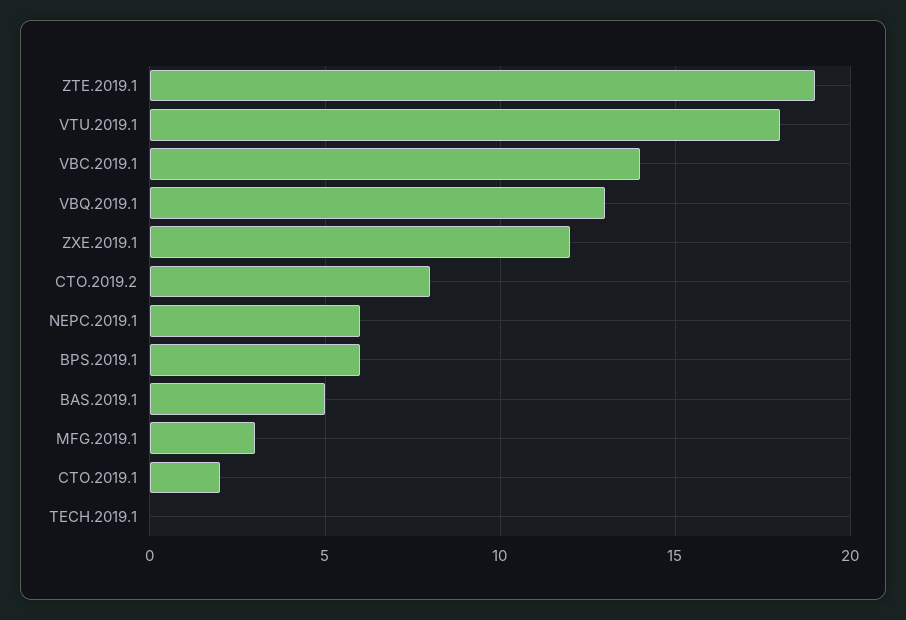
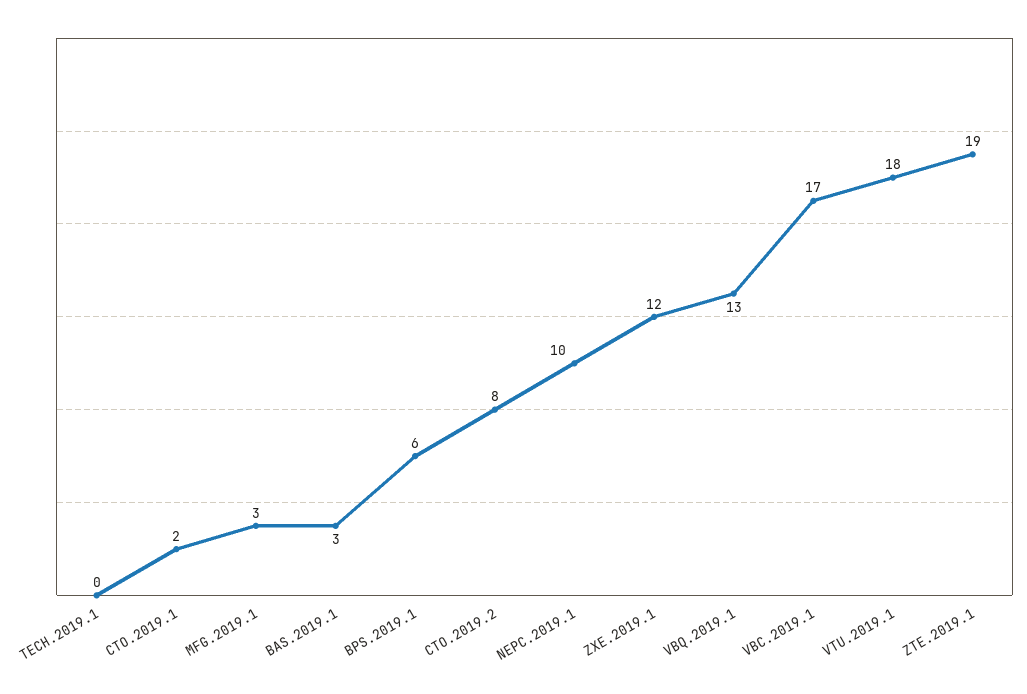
  {
    "ZTE.2019.1": 19,
    "VTU.2019.1": 18,
-   "VBC.2019.1": 14,
+   "VBC.2019.1": 17,
    "VBQ.2019.1": 13,
    "ZXE.2019.1": 12,
    "CTO.2019.2": 8,
-   "NEPC.2019.1": 6,
+   "NEPC.2019.1": 10,
    "BPS.2019.1": 6,
-   "BAS.2019.1": 5,
+   "BAS.2019.1": 3,
    "MFG.2019.1": 3,
    "CTO.2019.1": 2,
    "TECH.2019.1": 0
  }

